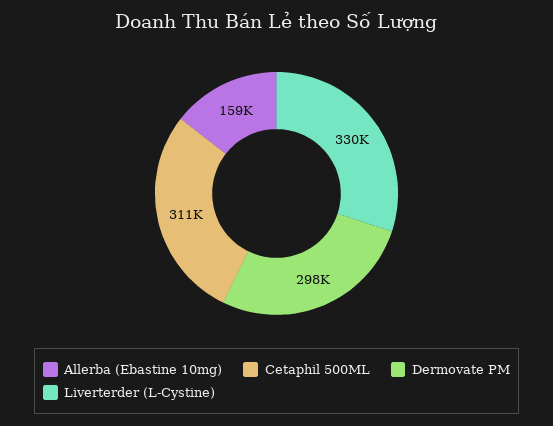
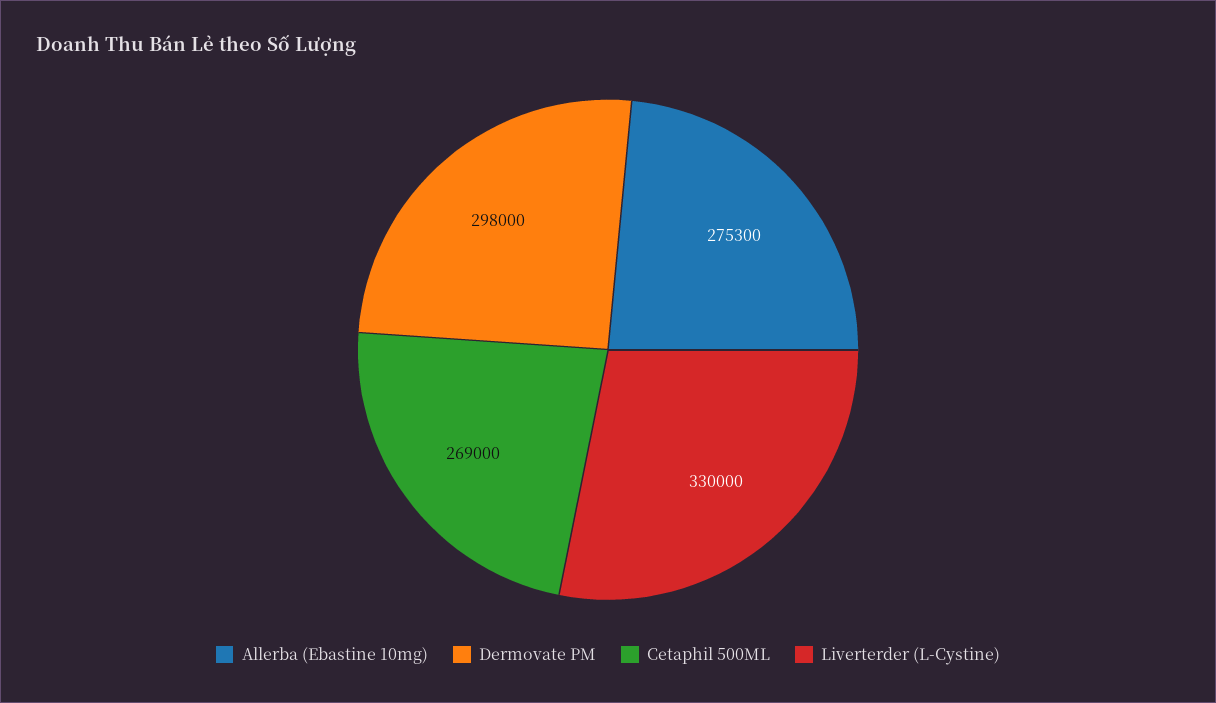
  {
-   "Allerba (Ebastine 10mg)": 159000,
+   "Allerba (Ebastine 10mg)": 275300,
-   "Cetaphil 500ML": 311000,
+   "Cetaphil 500ML": 269000,
    "Dermovate PM": 298000,
    "Liverterder (L-Cystine)": 330000
  }

